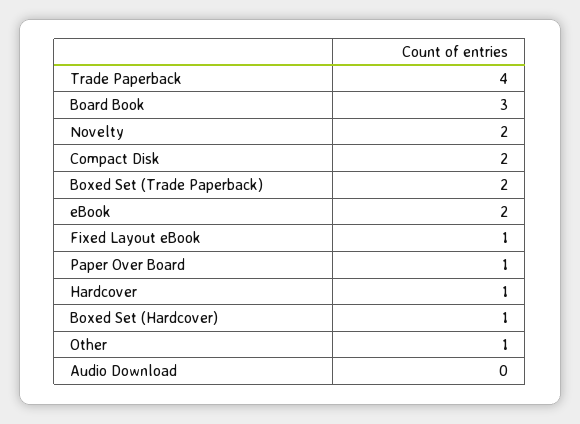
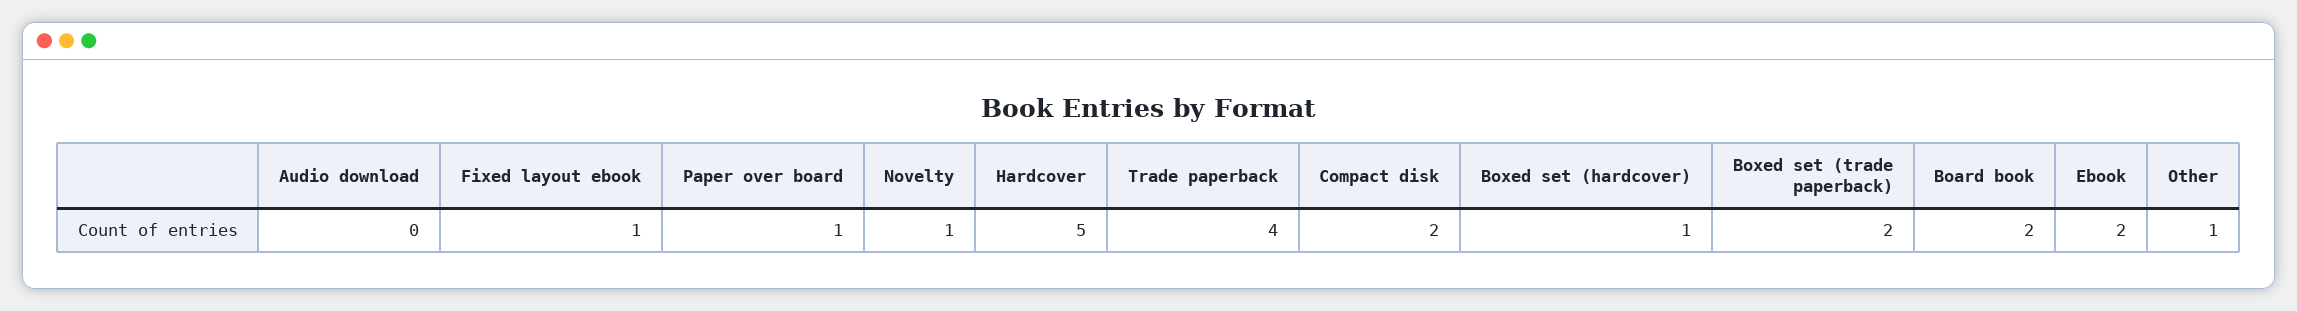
  {
    "Trade Paperback": 4,
-   "Board Book": 3,
+   "Board Book": 2,
-   "Novelty": 2,
+   "Novelty": 1,
    "Compact Disk": 2,
    "Boxed Set (Trade Paperback)": 2,
    "eBook": 2,
    "Fixed Layout eBook": 1,
    "Paper Over Board": 1,
-   "Hardcover": 1,
+   "Hardcover": 5,
    "Boxed Set (Hardcover)": 1,
    "Other": 1,
    "Audio Download": 0
  }

